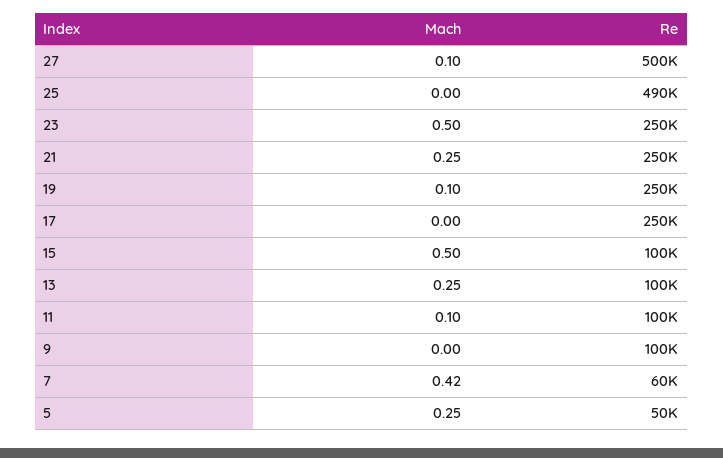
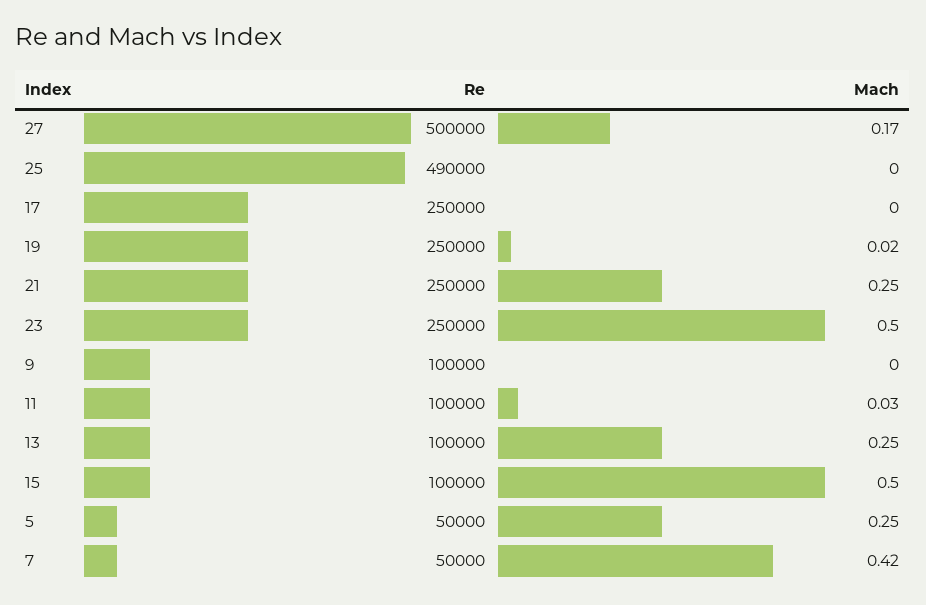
  {
    "Mach": {
-     "27": 0.1,
+     "27": 0.17,
      "25": 0,
      "23": 0.5,
      "21": 0.25,
-     "19": 0.1,
+     "19": 0.02,
      "17": 0,
      "15": 0.5,
      "13": 0.25,
-     "11": 0.1,
+     "11": 0.03,
      "9": 0,
      "7": 0.42,
      "5": 0.25
    },
    "Re": {
      "27": 500000,
      "25": 490000,
      "23": 250000,
      "21": 250000,
      "19": 250000,
      "17": 250000,
      "15": 100000,
      "13": 100000,
      "11": 100000,
      "9": 100000,
-     "7": 60000,
+     "7": 50000,
      "5": 50000
    }
  }

